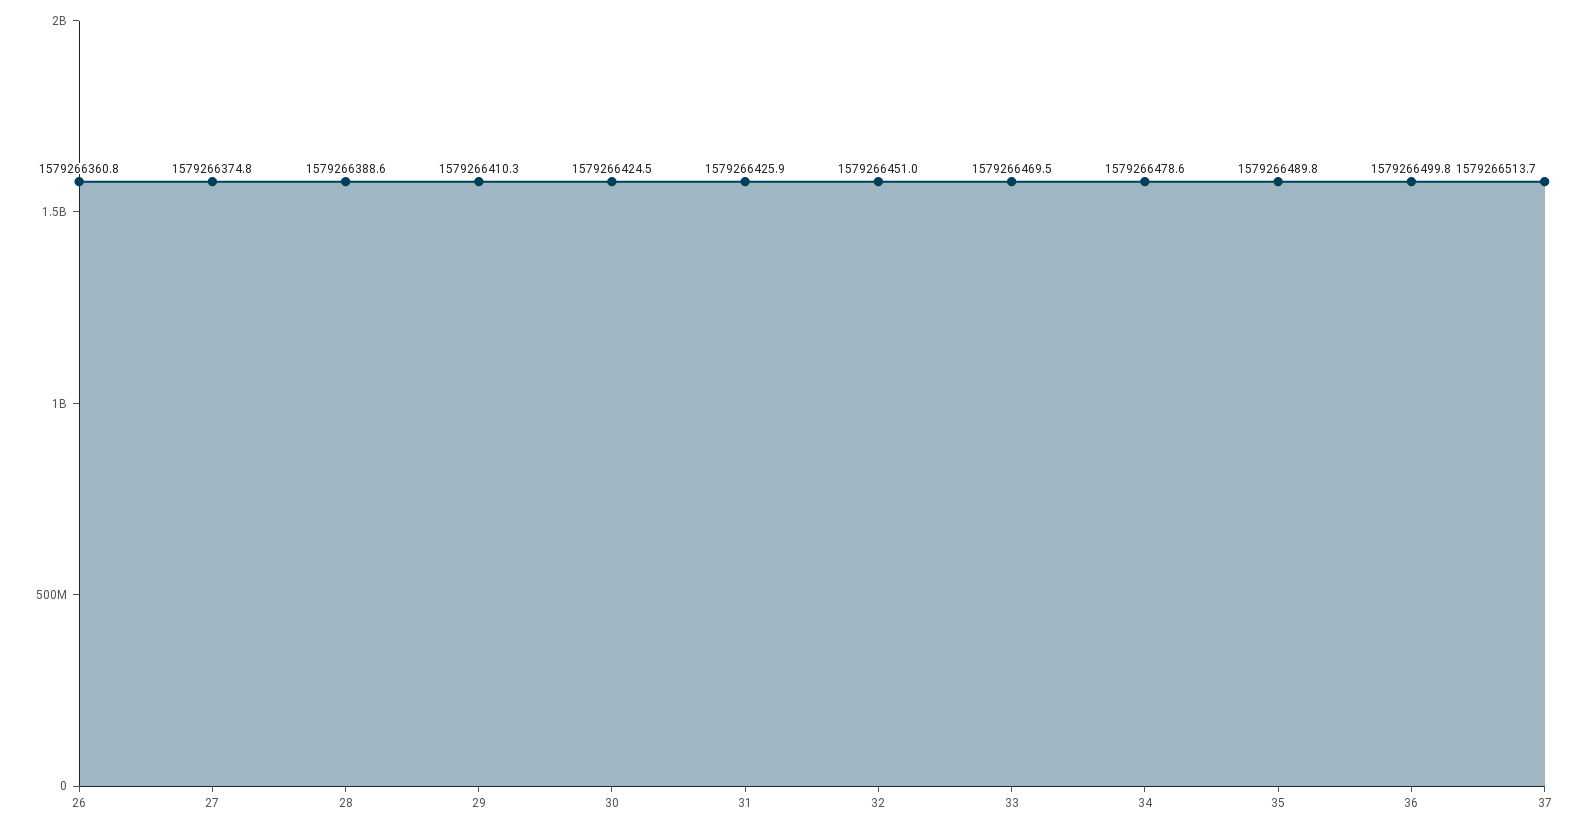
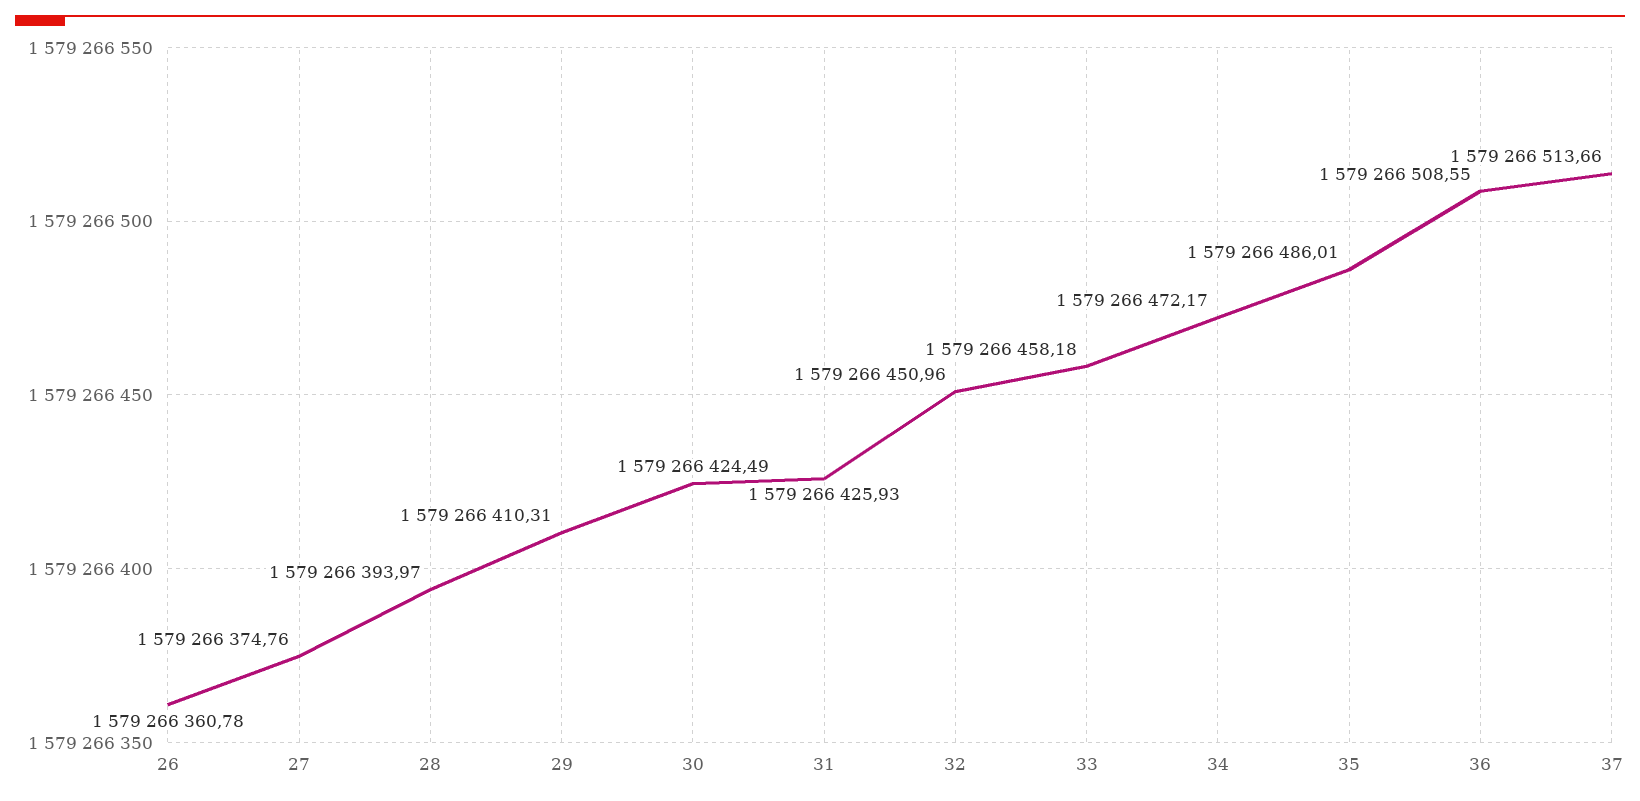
  {
    "26": 1579266360.78,
    "27": 1579266374.76,
-   "28": 1579266388.6,
+   "28": 1579266393.97,
    "29": 1579266410.31,
    "30": 1579266424.49,
    "31": 1579266425.93,
    "32": 1579266450.96,
-   "33": 1579266469.5,
+   "33": 1579266458.18,
-   "34": 1579266478.6,
+   "34": 1579266472.17,
-   "35": 1579266489.8,
+   "35": 1579266486.01,
-   "36": 1579266499.8,
+   "36": 1579266508.55,
    "37": 1579266513.66
  }

